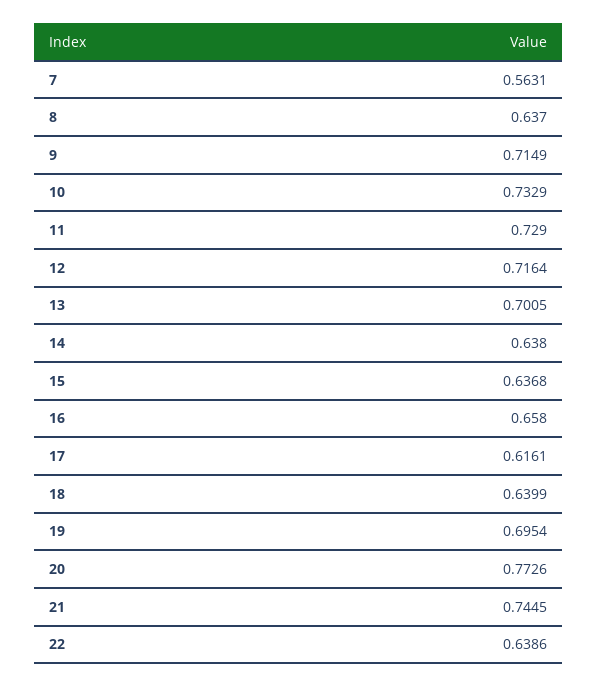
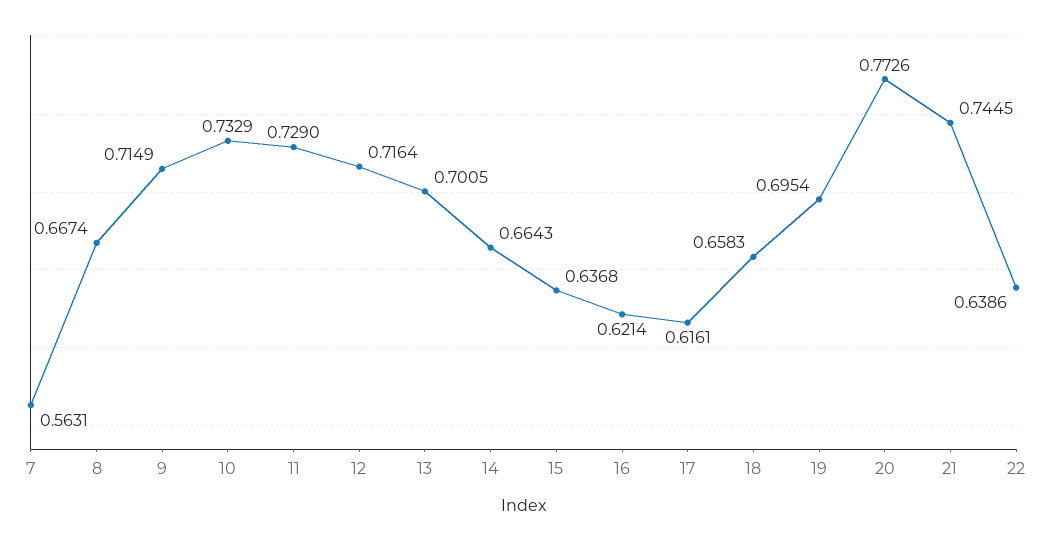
  {
    "7": 0.5631,
-   "8": 0.637,
+   "8": 0.6674,
    "9": 0.7149,
    "10": 0.7329,
    "11": 0.729,
    "12": 0.7164,
    "13": 0.7005,
-   "14": 0.638,
+   "14": 0.6643,
    "15": 0.6368,
-   "16": 0.658,
+   "16": 0.6214,
    "17": 0.6161,
-   "18": 0.6399,
+   "18": 0.6583,
    "19": 0.6954,
    "20": 0.7726,
    "21": 0.7445,
    "22": 0.6386
  }

